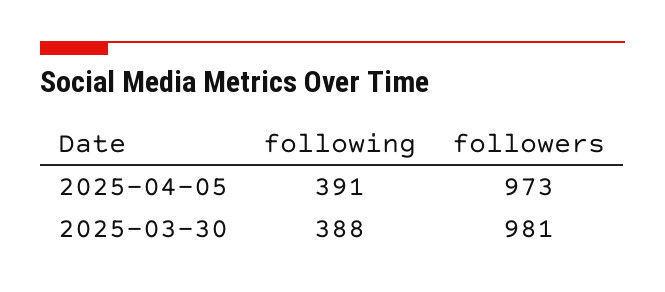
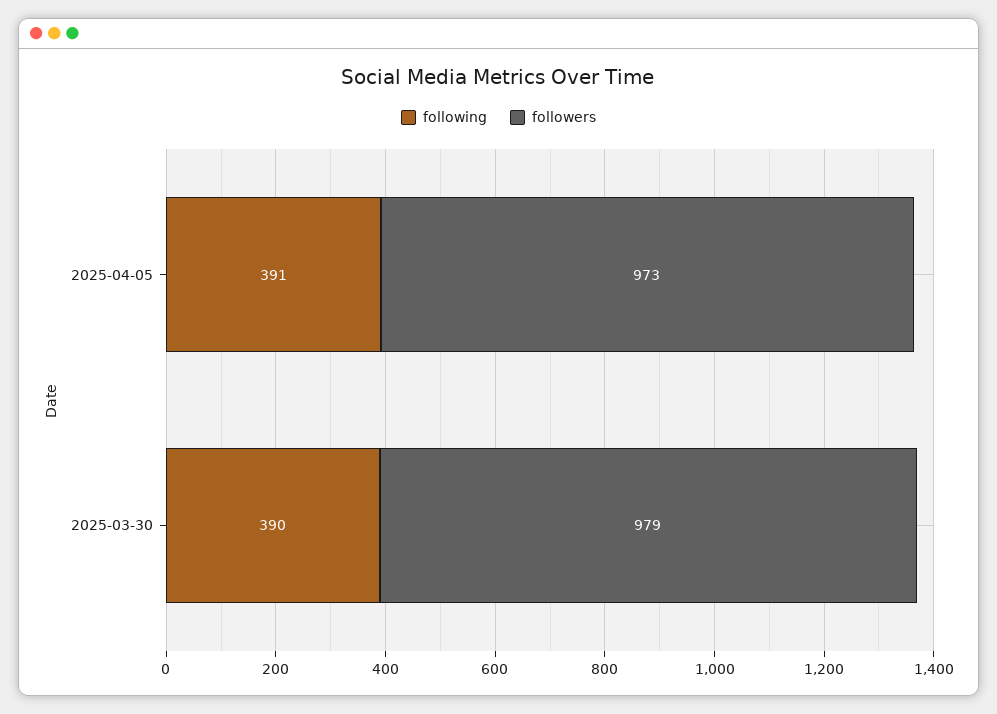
  {
    "following": {
      "2025-04-05": 391,
-     "2025-03-30": 388
+     "2025-03-30": 390
    },
    "followers": {
      "2025-04-05": 973,
-     "2025-03-30": 981
+     "2025-03-30": 979
    }
  }

